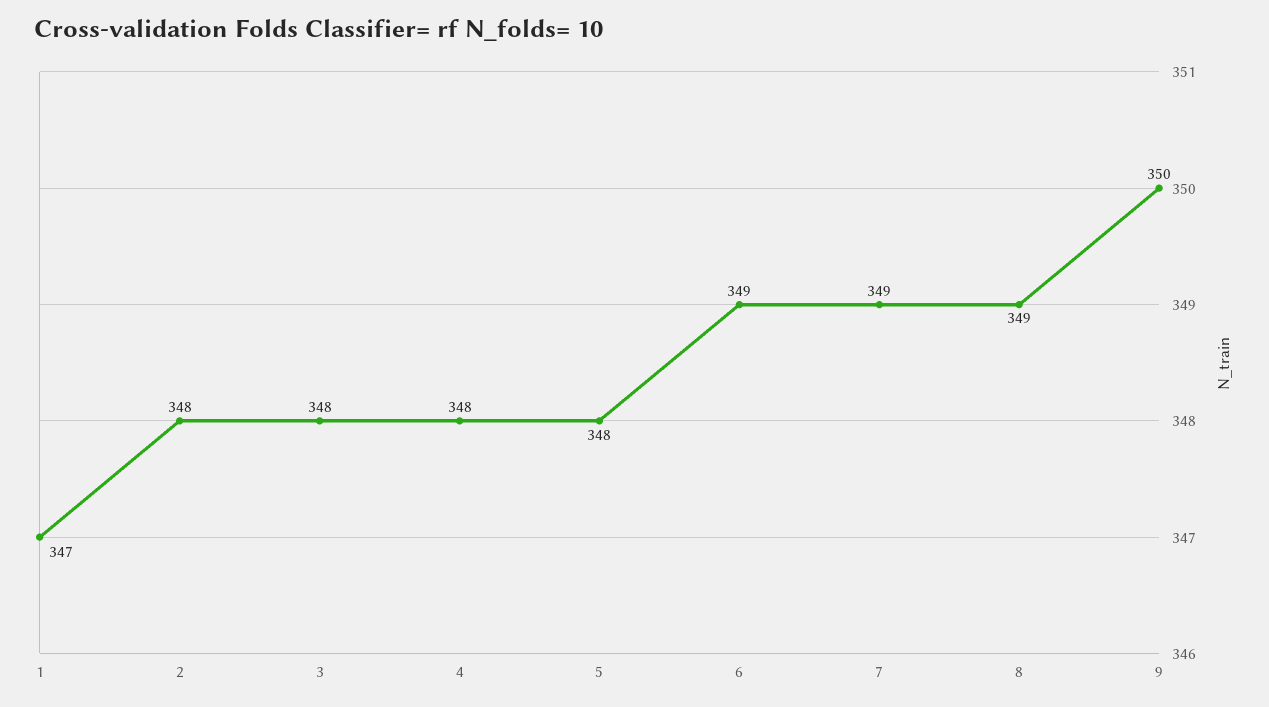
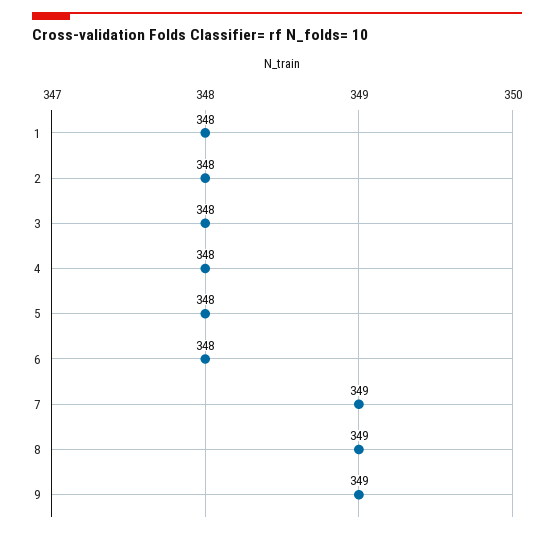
  {
-   "1": 347,
+   "1": 348,
    "2": 348,
    "3": 348,
    "4": 348,
    "5": 348,
-   "6": 349,
+   "6": 348,
    "7": 349,
    "8": 349,
-   "9": 350
+   "9": 349
  }

